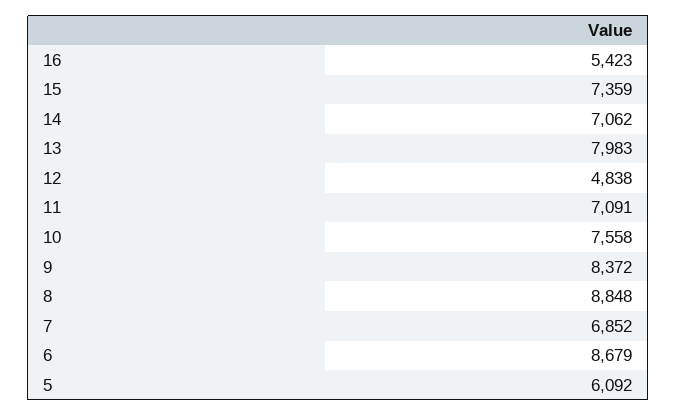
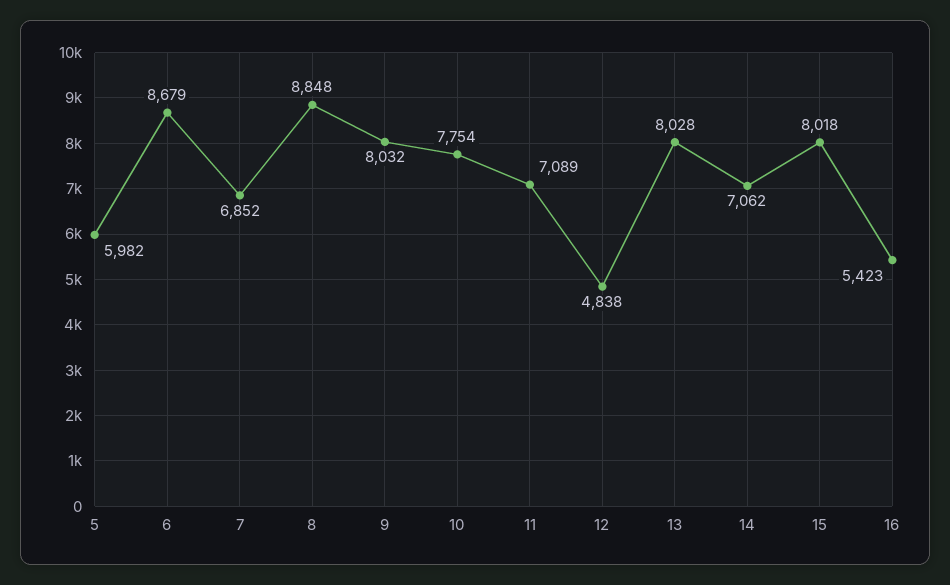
  {
    "16": 5423,
-   "15": 7359,
+   "15": 8018,
    "14": 7062,
-   "13": 7983,
+   "13": 8028,
    "12": 4838,
-   "11": 7091,
+   "11": 7089,
-   "10": 7558,
+   "10": 7754,
-   "9": 8372,
+   "9": 8032,
    "8": 8848,
    "7": 6852,
    "6": 8679,
-   "5": 6092
+   "5": 5982
  }

